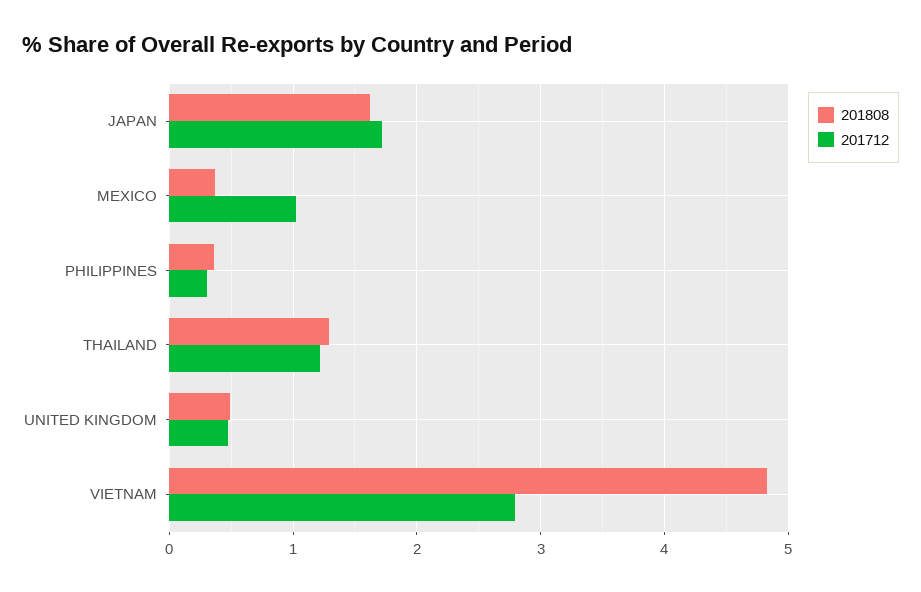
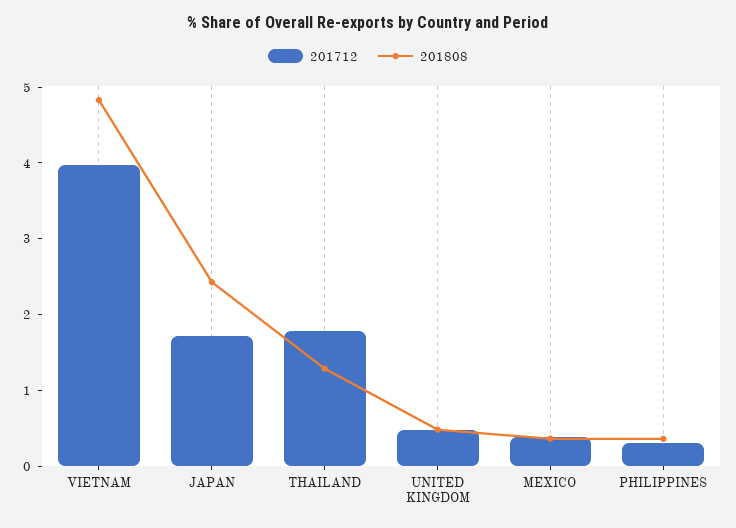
  {
    "201808": {
-     "JAPAN": 1.6,
+     "JAPAN": 2.4,
      "MEXICO": 0.4,
      "PHILIPPINES": 0.4,
      "THAILAND": 1.3,
      "UNITED KINGDOM": 0.5,
      "VIETNAM": 4.8
    },
    "201712": {
      "JAPAN": 1.7,
-     "MEXICO": 1,
+     "MEXICO": 0.4,
      "PHILIPPINES": 0.3,
-     "THAILAND": 1.2,
+     "THAILAND": 1.8,
      "UNITED KINGDOM": 0.5,
-     "VIETNAM": 2.8
+     "VIETNAM": 4
    }
  }

